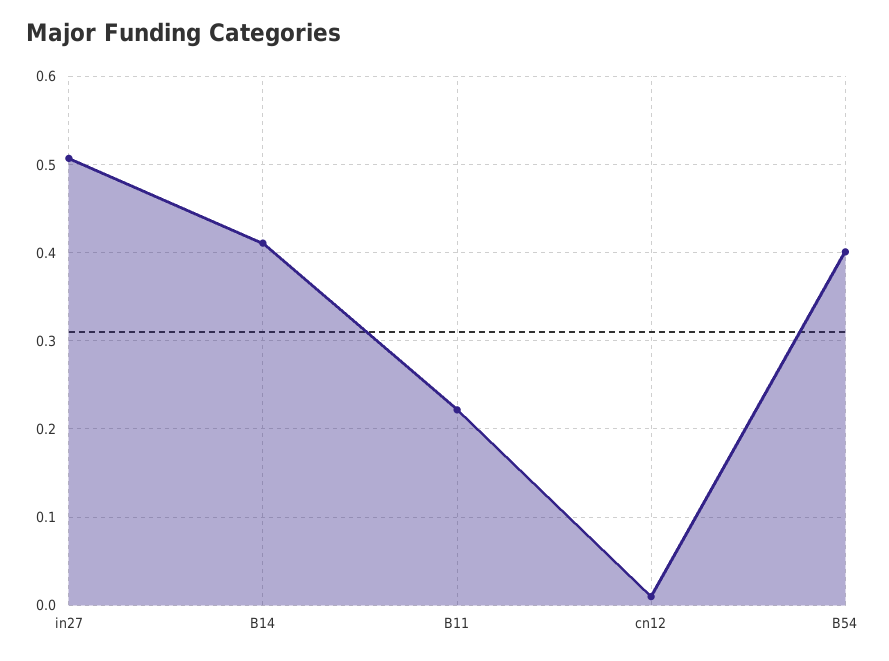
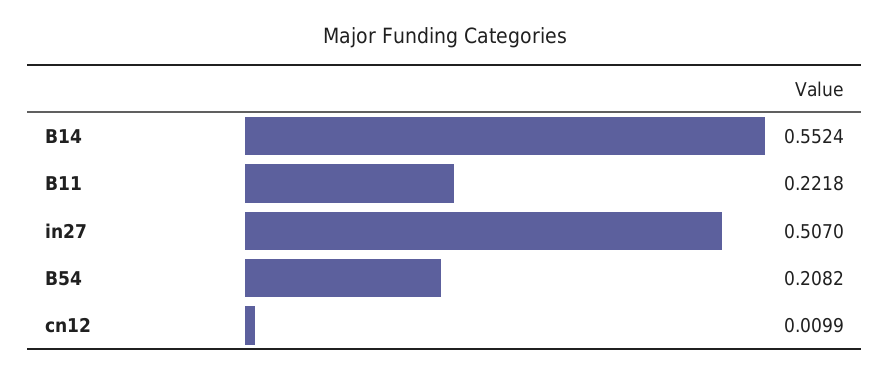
  {
    "in27": 0.507,
-   "B14": 0.41,
+   "B14": 0.5524,
    "B11": 0.2218,
    "cn12": 0.0099,
-   "B54": 0.4
+   "B54": 0.2082
  }

